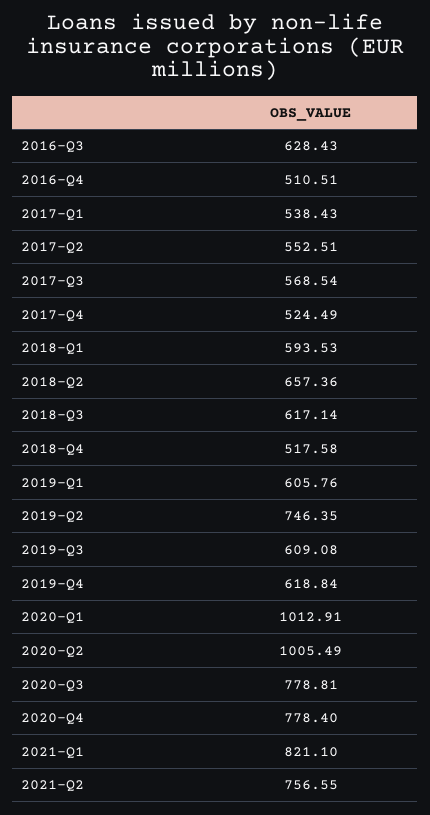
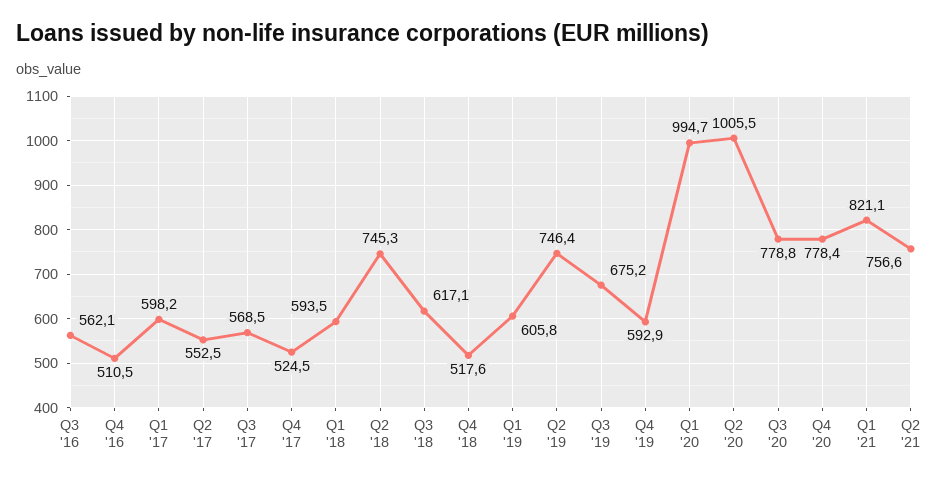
  {
-   "2016-Q3": 628.43,
+   "2016-Q3": 562.1,
    "2016-Q4": 510.51,
-   "2017-Q1": 538.43,
+   "2017-Q1": 598.2,
    "2017-Q2": 552.51,
    "2017-Q3": 568.54,
    "2017-Q4": 524.49,
    "2018-Q1": 593.53,
-   "2018-Q2": 657.36,
+   "2018-Q2": 745.3,
    "2018-Q3": 617.14,
    "2018-Q4": 517.58,
    "2019-Q1": 605.76,
    "2019-Q2": 746.35,
-   "2019-Q3": 609.08,
+   "2019-Q3": 675.2,
-   "2019-Q4": 618.84,
+   "2019-Q4": 592.9,
-   "2020-Q1": 1012.91,
+   "2020-Q1": 994.7,
    "2020-Q2": 1005.49,
    "2020-Q3": 778.81,
    "2020-Q4": 778.4,
    "2021-Q1": 821.1,
    "2021-Q2": 756.55
  }

